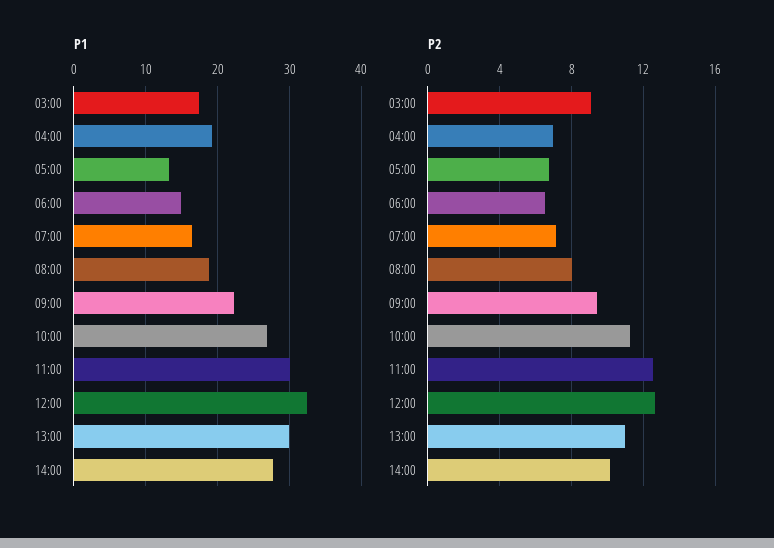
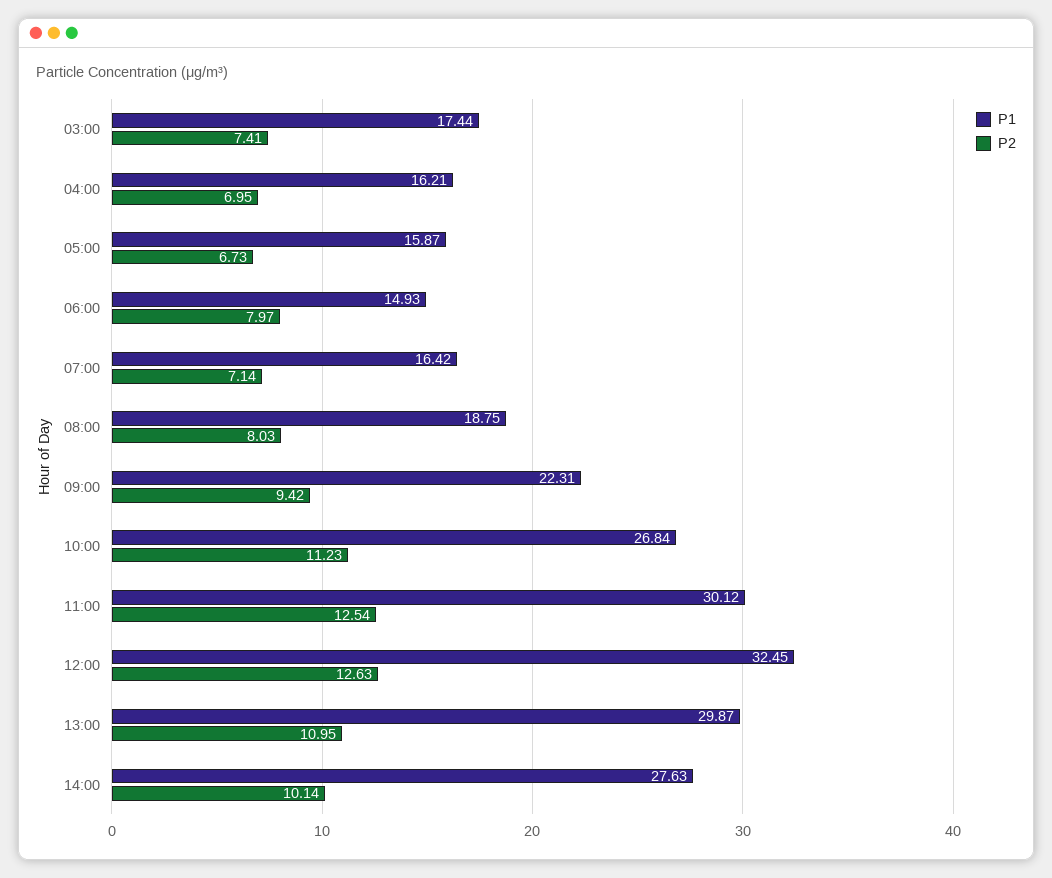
  {
    "P1": {
      "03:00": 17.44,
-     "04:00": 19,
+     "04:00": 16.21,
-     "05:00": 13,
+     "05:00": 15.87,
      "06:00": 14.93,
      "07:00": 16.42,
      "08:00": 18.75,
      "09:00": 22.31,
      "10:00": 26.84,
      "11:00": 30.12,
      "12:00": 32.45,
      "13:00": 29.87,
      "14:00": 27.63
    },
    "P2": {
-     "03:00": 9,
+     "03:00": 7.41,
      "04:00": 6.95,
      "05:00": 6.73,
-     "06:00": 6.5,
+     "06:00": 7.97,
      "07:00": 7.14,
      "08:00": 8.03,
      "09:00": 9.42,
      "10:00": 11.23,
      "11:00": 12.54,
      "12:00": 12.63,
      "13:00": 10.95,
      "14:00": 10.14
    }
  }

